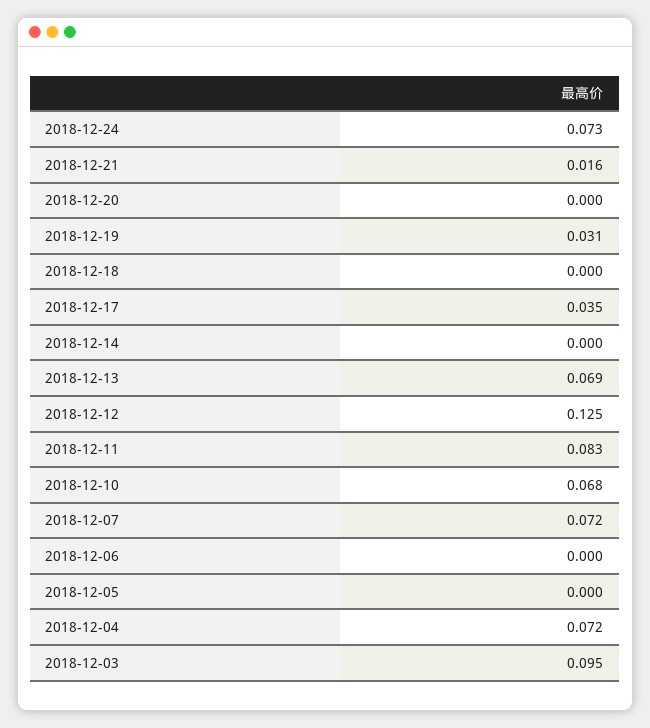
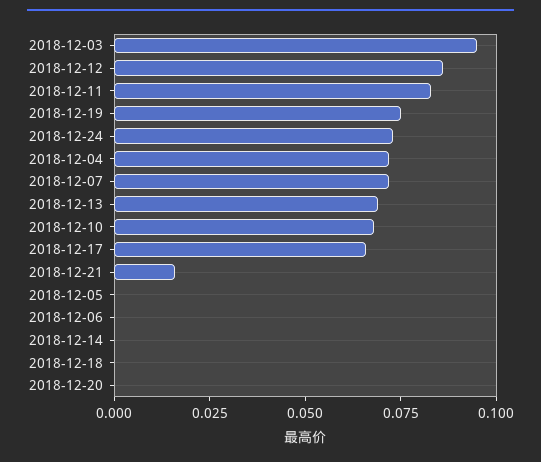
  {
    "2018-12-24": 0.073,
    "2018-12-21": 0.016,
    "2018-12-20": 0,
-   "2018-12-19": 0.031,
+   "2018-12-19": 0.075,
    "2018-12-18": 0,
-   "2018-12-17": 0.035,
+   "2018-12-17": 0.065,
    "2018-12-14": 0,
    "2018-12-13": 0.069,
-   "2018-12-12": 0.125,
+   "2018-12-12": 0.085,
    "2018-12-11": 0.083,
    "2018-12-10": 0.068,
    "2018-12-07": 0.072,
    "2018-12-06": 0,
    "2018-12-05": 0,
    "2018-12-04": 0.072,
    "2018-12-03": 0.095
  }

